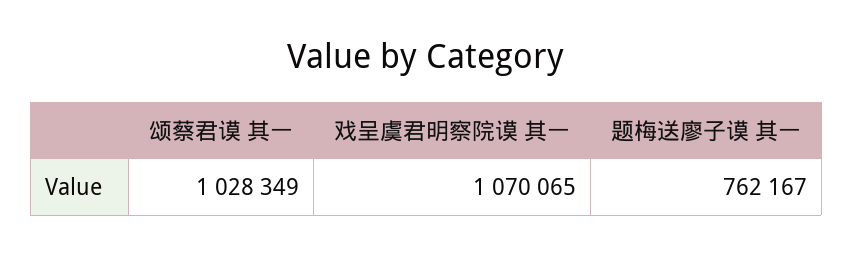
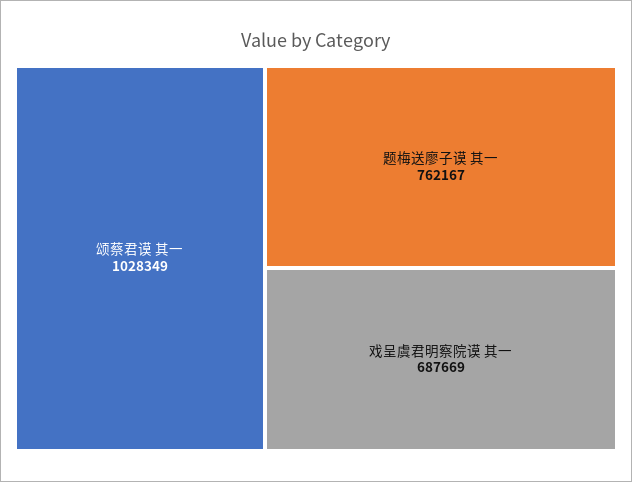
  {
    "颂蔡君谟 其一": 1028349,
-   "戏呈虞君明察院谟 其一": 1070065,
+   "戏呈虞君明察院谟 其一": 687669,
    "题梅送廖子谟 其一": 762167
  }

